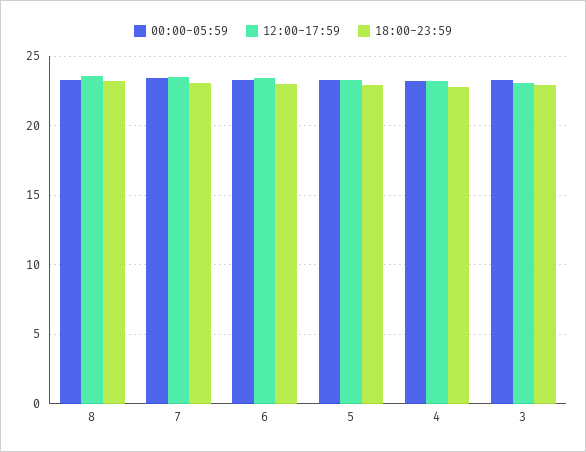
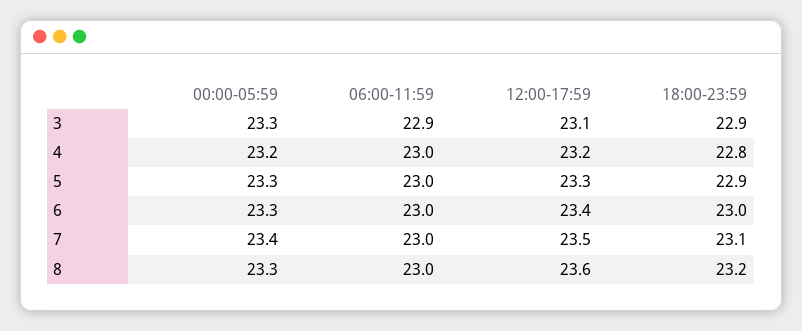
  {
    "00:00-05:59": {
      "8": 23.3,
      "7": 23.4,
      "6": 23.3,
      "5": 23.3,
      "4": 23.2,
      "3": 23.3
    },
    "12:00-17:59": {
      "8": 23.6,
      "7": 23.5,
      "6": 23.4,
      "5": 23.3,
      "4": 23.2,
      "3": 23.1
    },
    "18:00-23:59": {
      "8": 23.2,
      "7": 23.1,
      "6": 23,
      "5": 22.9,
      "4": 22.8,
      "3": 22.9
-   }
+   },
+   "06:00-11:59": {
+     "3": 22.9,
+     "4": 23,
+     "5": 23,
+     "6": 23,
+     "7": 23,
+     "8": 23
+   }
  }

